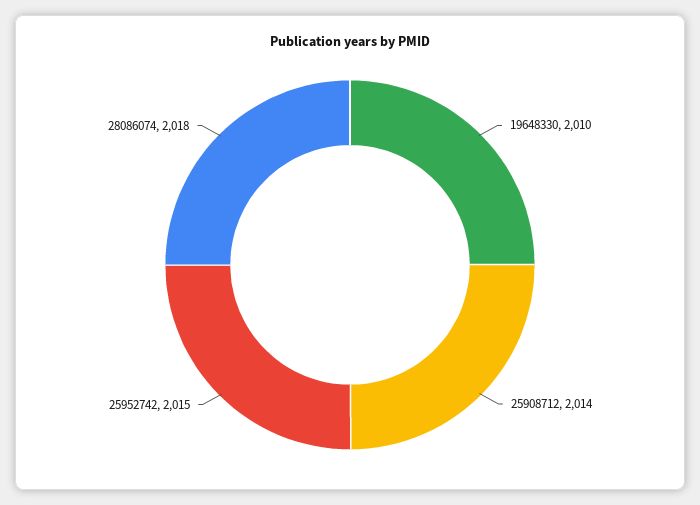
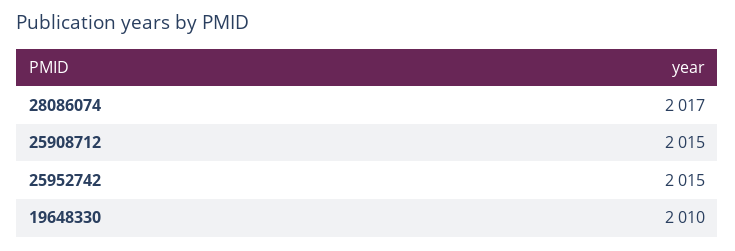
  {
    "19648330": 2010,
-   "25908712": 2014,
+   "25908712": 2015,
    "25952742": 2015,
-   "28086074": 2018
+   "28086074": 2017
  }

